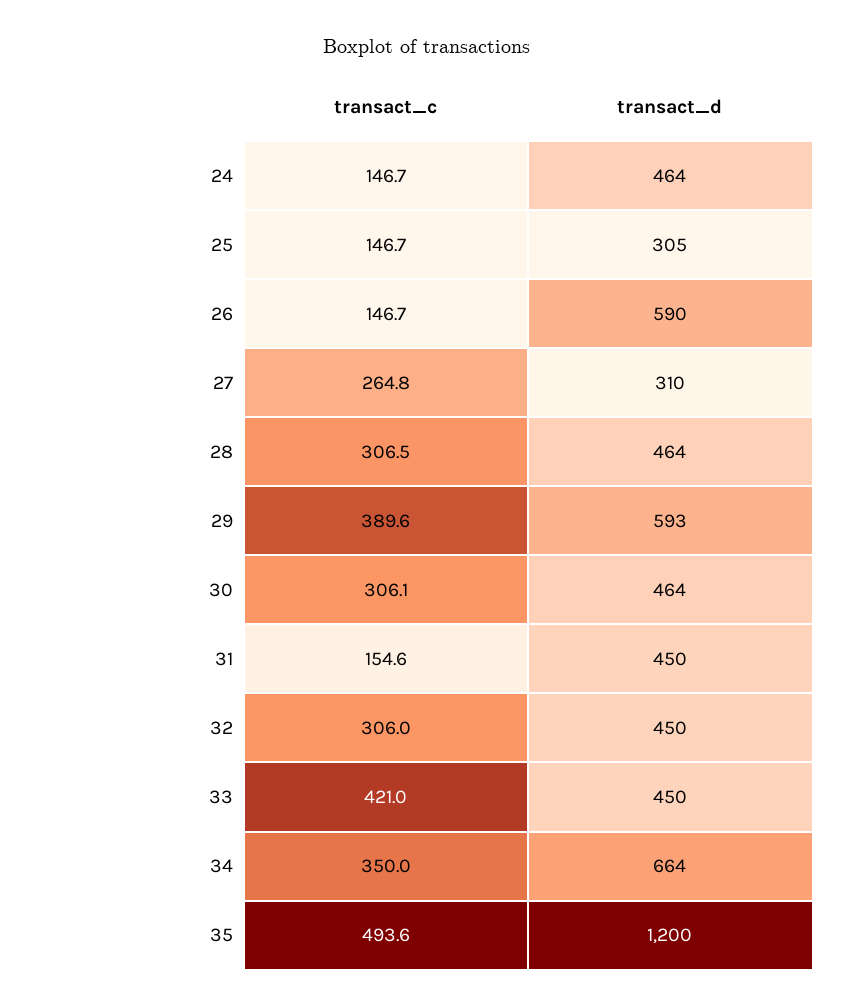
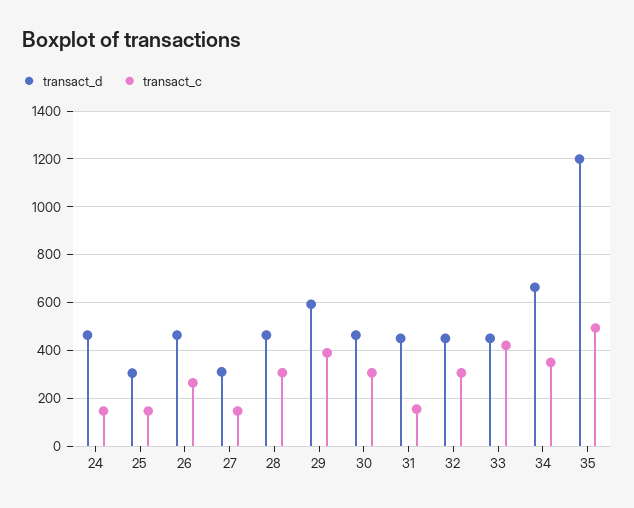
  {
    "transact_c": {
      "24": 146.7,
      "25": 146.7,
-     "26": 146.7,
+     "26": 250,
-     "27": 264.8,
+     "27": 150,
      "28": 306.5,
      "29": 389.6,
      "30": 306.1,
      "31": 154.6,
      "32": 306,
      "33": 421,
      "34": 350,
      "35": 493.6
    },
    "transact_d": {
      "24": 464,
      "25": 305,
-     "26": 590,
+     "26": 450,
      "27": 310,
      "28": 464,
      "29": 593,
      "30": 464,
      "31": 450,
      "32": 450,
      "33": 450,
      "34": 664,
      "35": 1200
    }
  }

